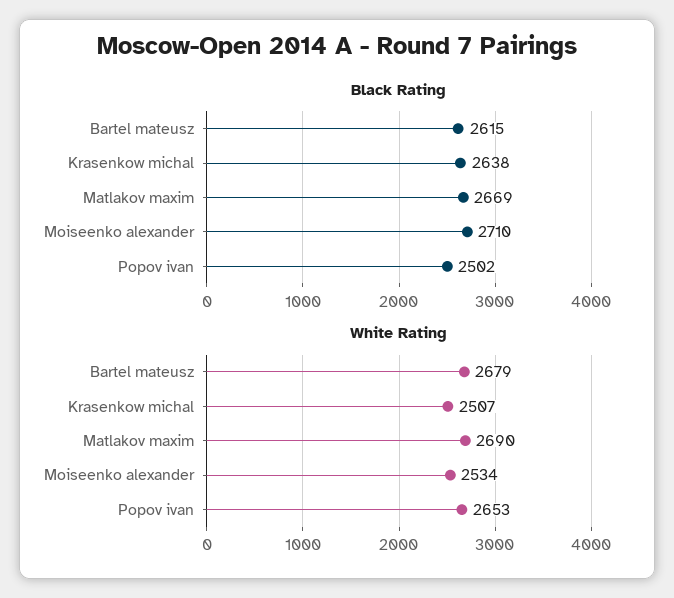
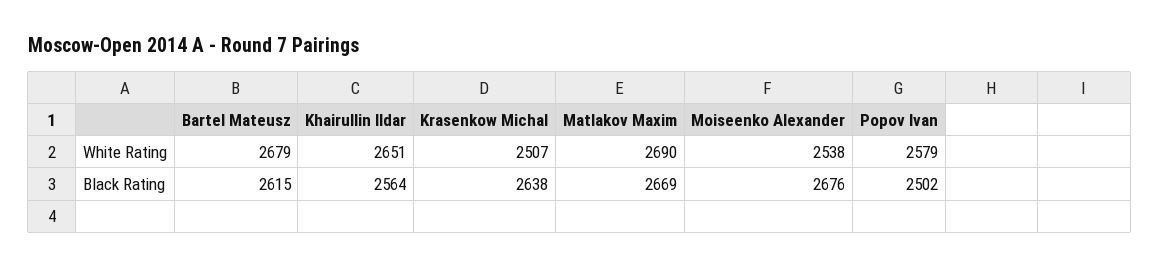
  {
    "Black Rating": {
      "Bartel mateusz": 2615,
      "Krasenkow michal": 2638,
      "Matlakov maxim": 2669,
-     "Moiseenko alexander": 2710,
+     "Moiseenko alexander": 2676,
-     "Popov ivan": 2502
+     "Popov ivan": 2502,
+     "Khairullin Ildar": 2564
    },
    "White Rating": {
      "Bartel mateusz": 2679,
      "Krasenkow michal": 2507,
      "Matlakov maxim": 2690,
-     "Moiseenko alexander": 2534,
+     "Moiseenko alexander": 2538,
-     "Popov ivan": 2653
+     "Popov ivan": 2579,
+     "Khairullin Ildar": 2651
    }
  }

